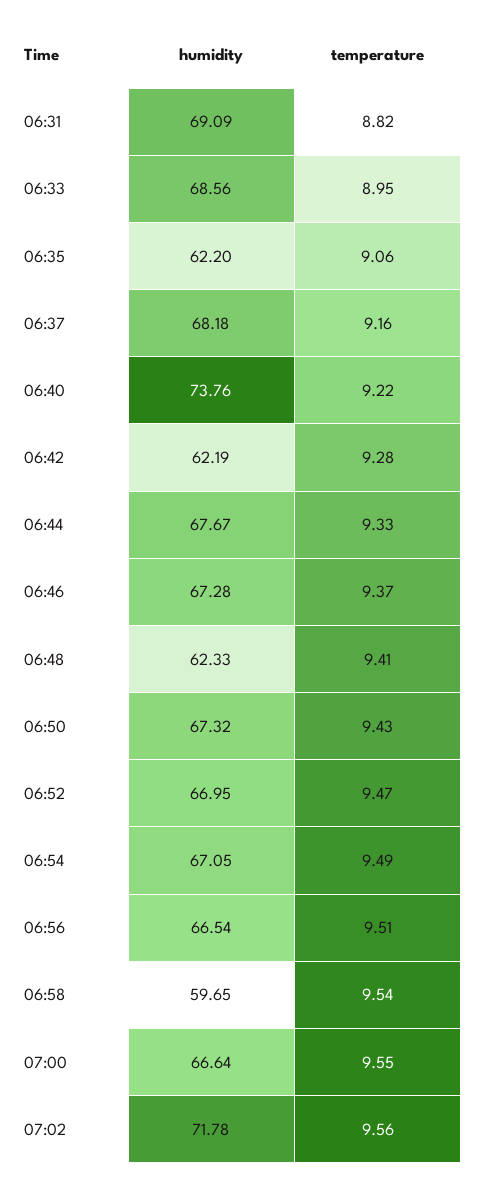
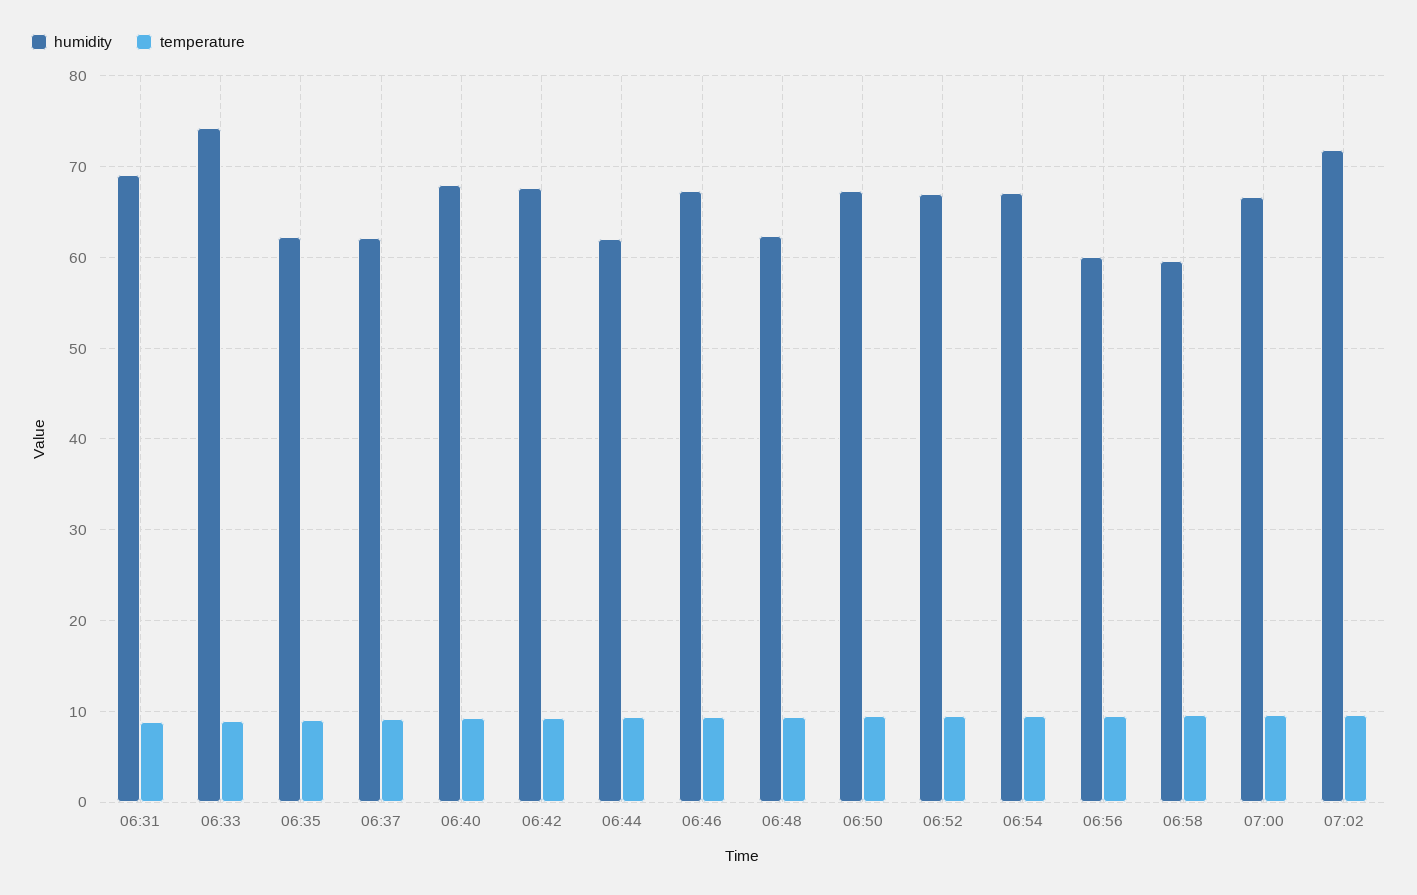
  {
    "humidity": {
      "06:31": 69.09,
-     "06:33": 68.56,
+     "06:33": 74,
      "06:35": 62.2,
-     "06:37": 68.18,
+     "06:37": 62,
-     "06:40": 73.76,
+     "06:40": 68,
-     "06:42": 62.19,
+     "06:42": 68,
-     "06:44": 67.67,
+     "06:44": 62,
      "06:46": 67.28,
      "06:48": 62.33,
      "06:50": 67.32,
      "06:52": 66.95,
      "06:54": 67.05,
-     "06:56": 66.54,
+     "06:56": 60,
      "06:58": 59.65,
      "07:00": 66.64,
      "07:02": 71.78
    },
    "temperature": {
      "06:31": 8.82,
      "06:33": 8.95,
      "06:35": 9.06,
      "06:37": 9.16,
      "06:40": 9.22,
      "06:42": 9.28,
      "06:44": 9.33,
      "06:46": 9.37,
      "06:48": 9.41,
      "06:50": 9.43,
      "06:52": 9.47,
      "06:54": 9.49,
      "06:56": 9.51,
      "06:58": 9.54,
      "07:00": 9.55,
      "07:02": 9.56
    }
  }

